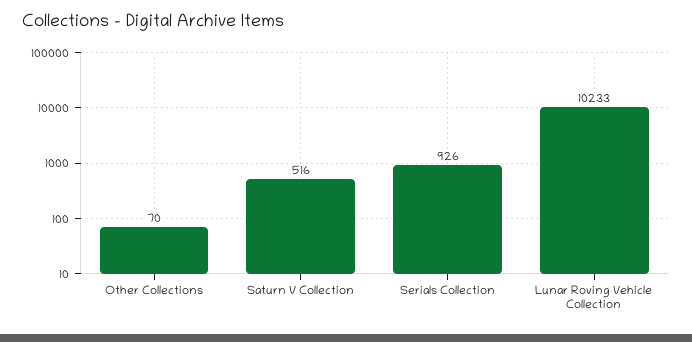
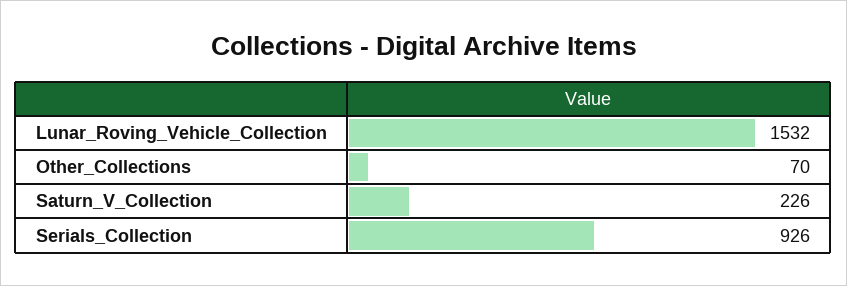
  {
    "Other Collections": 70,
-   "Saturn V Collection": 516,
+   "Saturn V Collection": 226,
    "Serials Collection": 926,
-   "Lunar Roving Vehicle Collection": 10233
+   "Lunar Roving Vehicle Collection": 1532
  }

